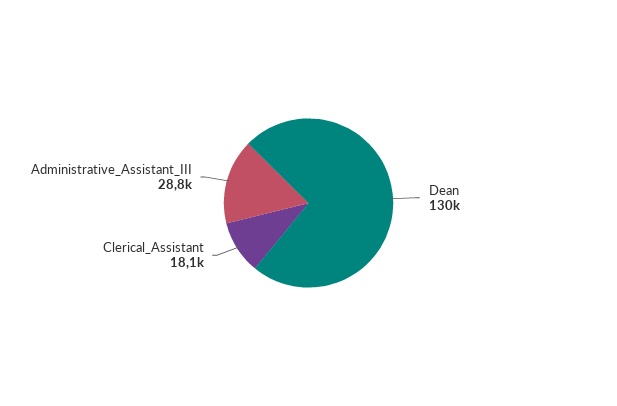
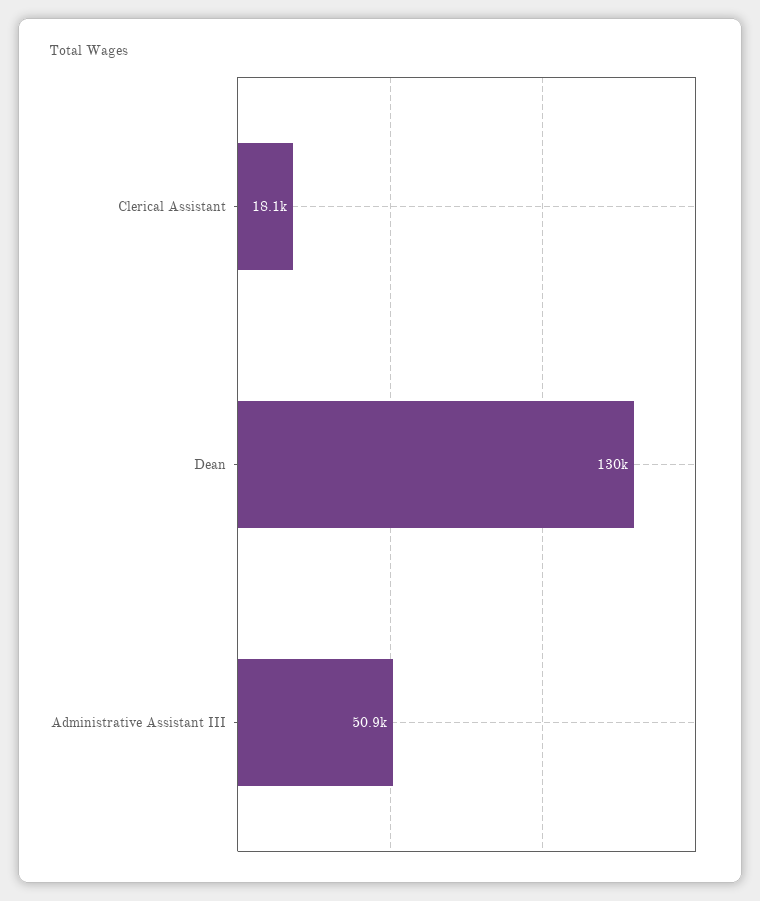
  {
    "Dean": 130000,
    "Clerical_Assistant": 18100,
-   "Administrative_Assistant_III": 28800
+   "Administrative_Assistant_III": 50900
  }

